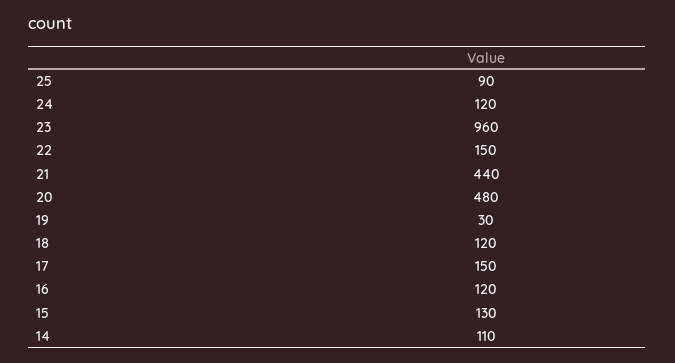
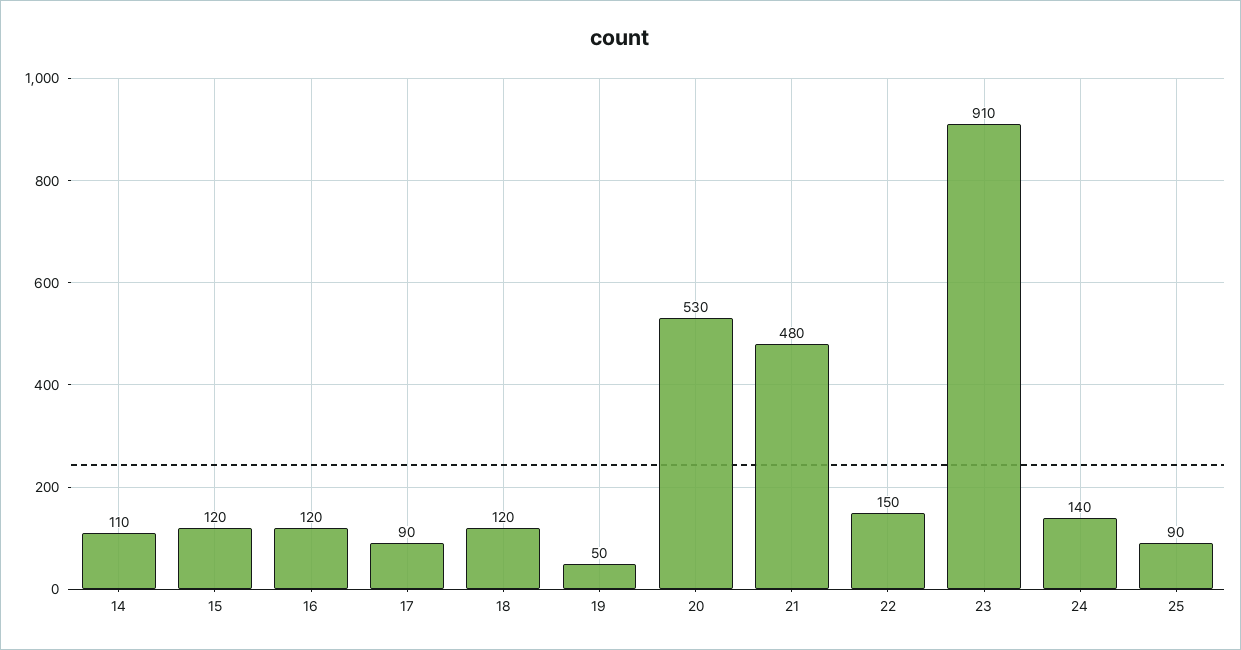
  {
    "25": 90,
-   "24": 120,
+   "24": 140,
-   "23": 960,
+   "23": 910,
    "22": 150,
-   "21": 440,
+   "21": 480,
-   "20": 480,
+   "20": 530,
-   "19": 30,
+   "19": 50,
    "18": 120,
-   "17": 150,
+   "17": 90,
    "16": 120,
-   "15": 130,
+   "15": 120,
    "14": 110
  }

